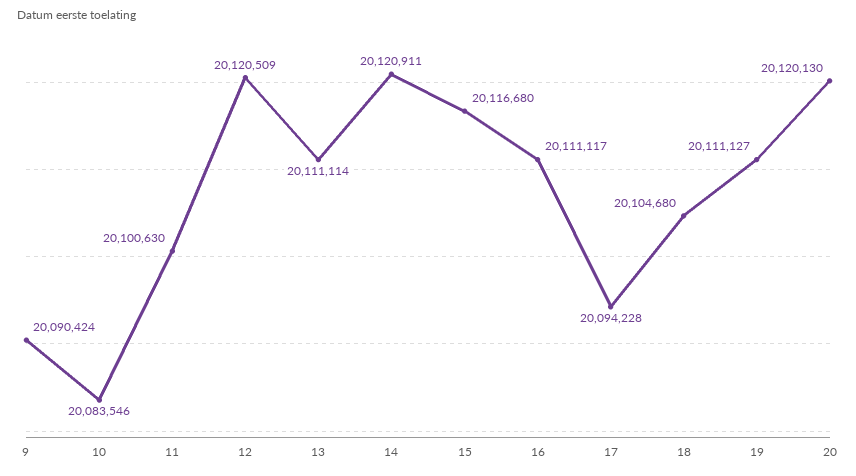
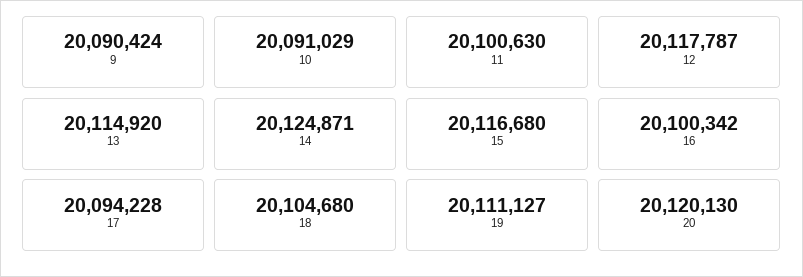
  {
    "9": 20090424,
-   "10": 20083546,
+   "10": 20091029,
    "11": 20100630,
-   "12": 20120509,
+   "12": 20117787,
-   "13": 20111114,
+   "13": 20114920,
-   "14": 20120911,
+   "14": 20124871,
    "15": 20116680,
-   "16": 20111117,
+   "16": 20100342,
    "17": 20094228,
    "18": 20104680,
    "19": 20111127,
    "20": 20120130
  }

